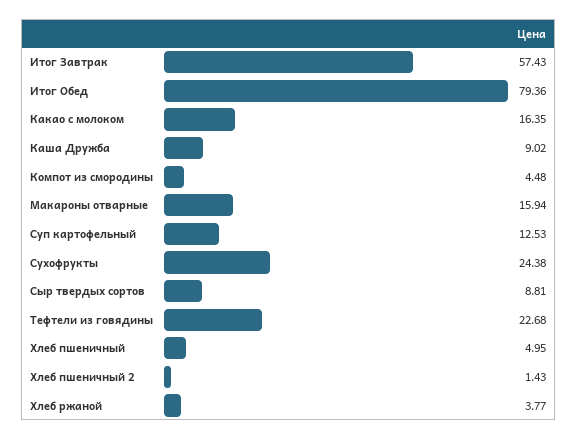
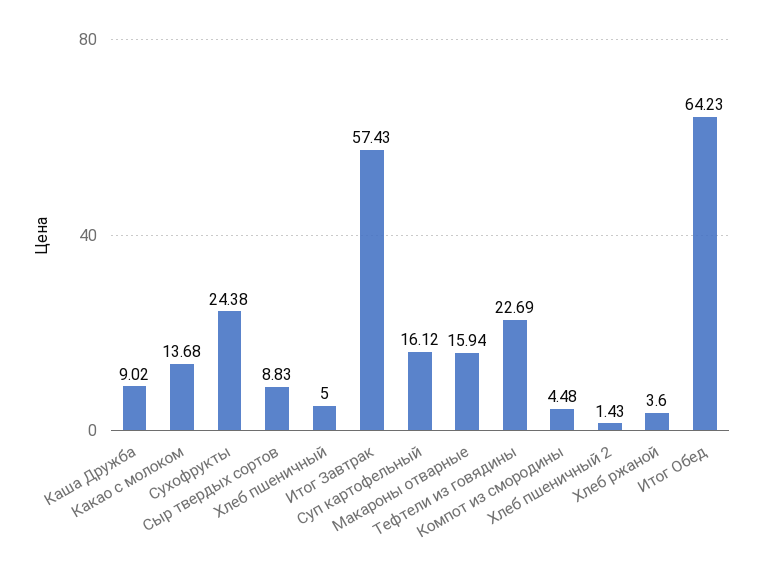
  {
    "Итог Завтрак": 57.43,
-   "Итог Обед": 79.36,
+   "Итог Обед": 64.23,
-   "Какао с молоком": 16.35,
+   "Какао с молоком": 13.68,
    "Каша Дружба": 9.02,
    "Компот из смородины": 4.48,
    "Макароны отварные": 15.94,
-   "Суп картофельный": 12.53,
+   "Суп картофельный": 16.12,
    "Сухофрукты": 24.38,
-   "Сыр твердых сортов": 8.81,
+   "Сыр твердых сортов": 8.83,
-   "Тефтели из говядины": 22.68,
+   "Тефтели из говядины": 22.69,
-   "Хлеб пшеничный": 4.95,
+   "Хлеб пшеничный": 5,
    "Хлеб пшеничный 2": 1.43,
-   "Хлеб ржаной": 3.77
+   "Хлеб ржаной": 3.6
  }

